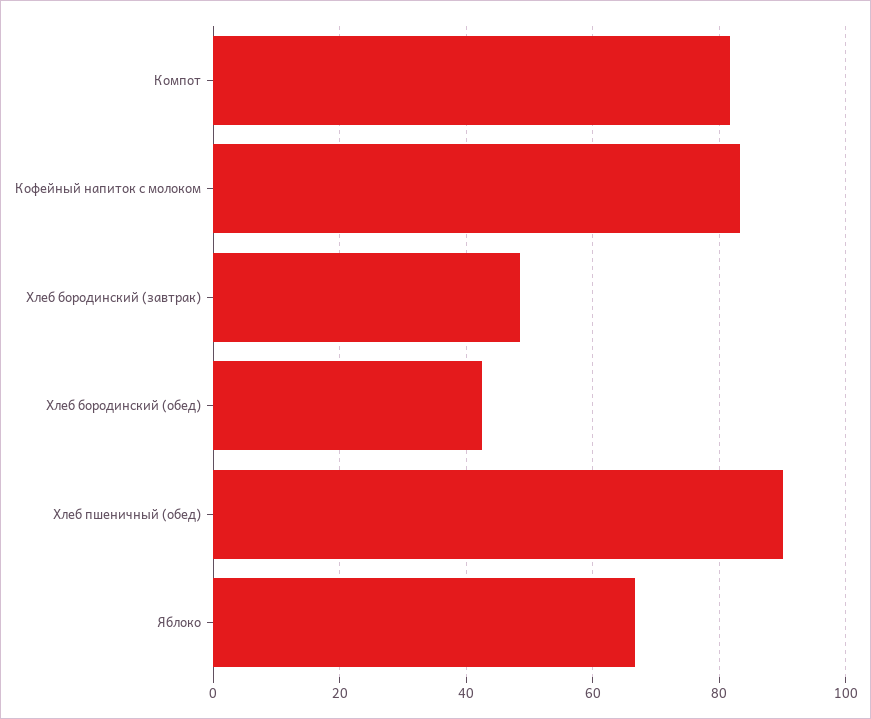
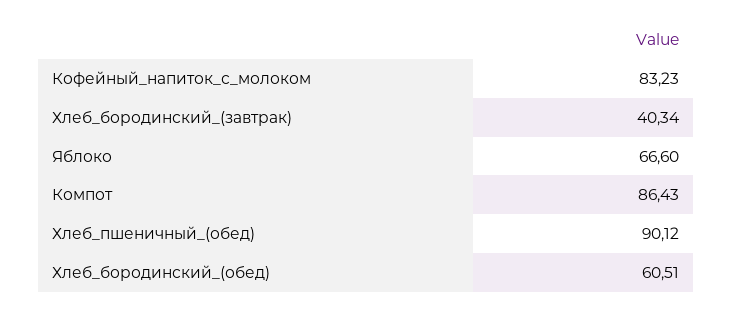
  {
-   "Компот": 82,
+   "Компот": 86.43,
    "Кофейный напиток с молоком": 83.23,
-   "Хлеб бородинский (завтрак)": 48,
+   "Хлеб бородинский (завтрак)": 40.34,
-   "Хлеб бородинский (обед)": 42,
+   "Хлеб бородинский (обед)": 60.51,
    "Хлеб пшеничный (обед)": 90.12,
    "Яблоко": 66.6
  }

